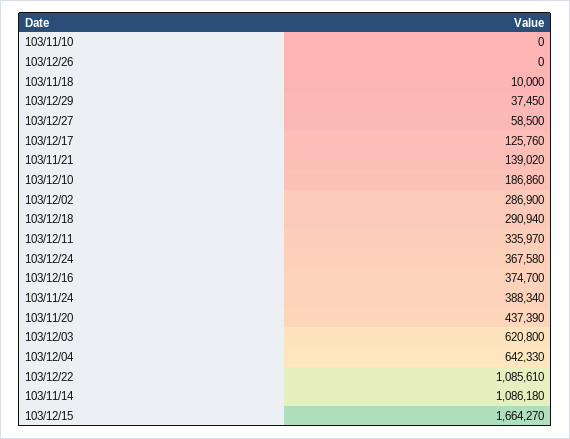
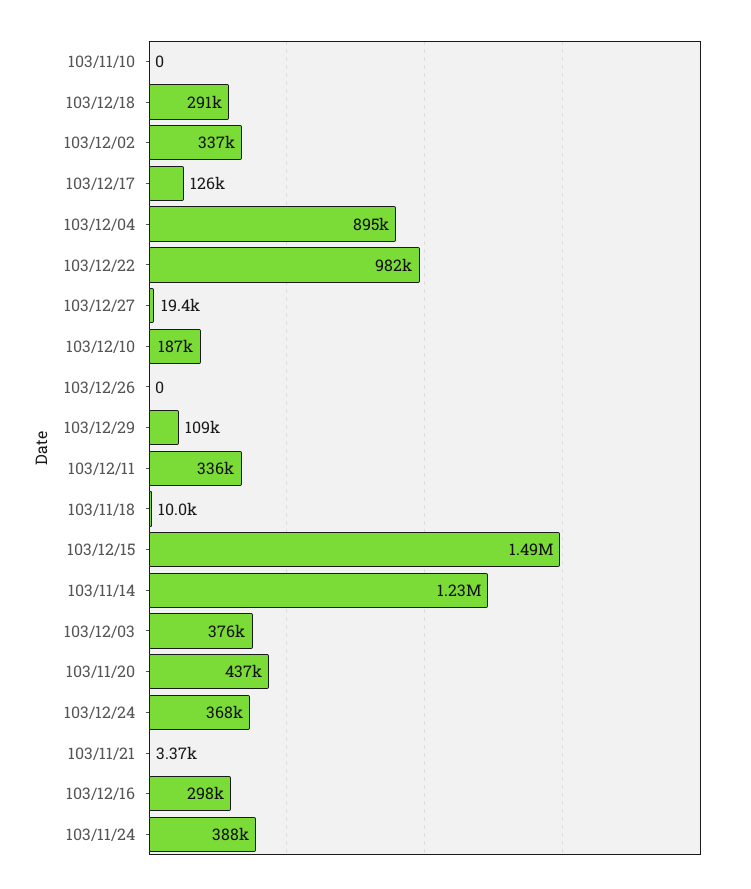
  {
    "103/11/10": 0,
    "103/12/26": 0,
    "103/11/18": 10000,
-   "103/12/29": 37450,
+   "103/12/29": 109000,
-   "103/12/27": 58500,
+   "103/12/27": 19400,
    "103/12/17": 125760,
-   "103/11/21": 139020,
+   "103/11/21": 3370,
    "103/12/10": 186860,
-   "103/12/02": 286900,
+   "103/12/02": 337000,
    "103/12/18": 290940,
    "103/12/11": 335970,
    "103/12/24": 367580,
-   "103/12/16": 374700,
+   "103/12/16": 298000,
    "103/11/24": 388340,
    "103/11/20": 437390,
-   "103/12/03": 620800,
+   "103/12/03": 376000,
-   "103/12/04": 642330,
+   "103/12/04": 895000,
-   "103/12/22": 1085610,
+   "103/12/22": 982000,
-   "103/11/14": 1086180,
+   "103/11/14": 1230000,
-   "103/12/15": 1664270
+   "103/12/15": 1490000
  }

